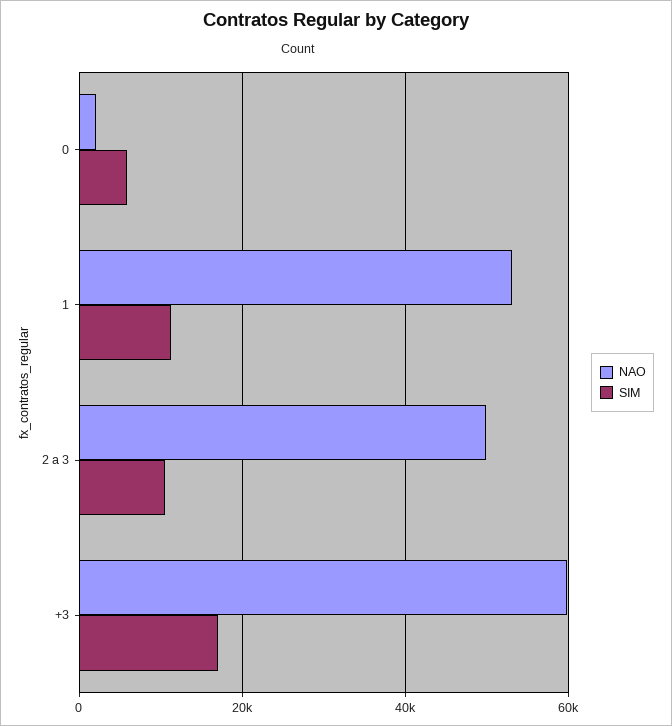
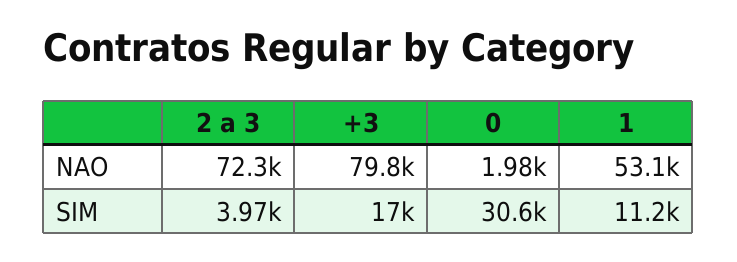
  {
    "NAO": {
      "0": 1980,
      "1": 53100,
-     "2 a 3": 50000,
+     "2 a 3": 72300,
-     "+3": 60000
+     "+3": 79800
    },
    "SIM": {
-     "0": 6000,
+     "0": 30600,
      "1": 11200,
-     "2 a 3": 10000,
+     "2 a 3": 3970,
      "+3": 17000
    }
  }

